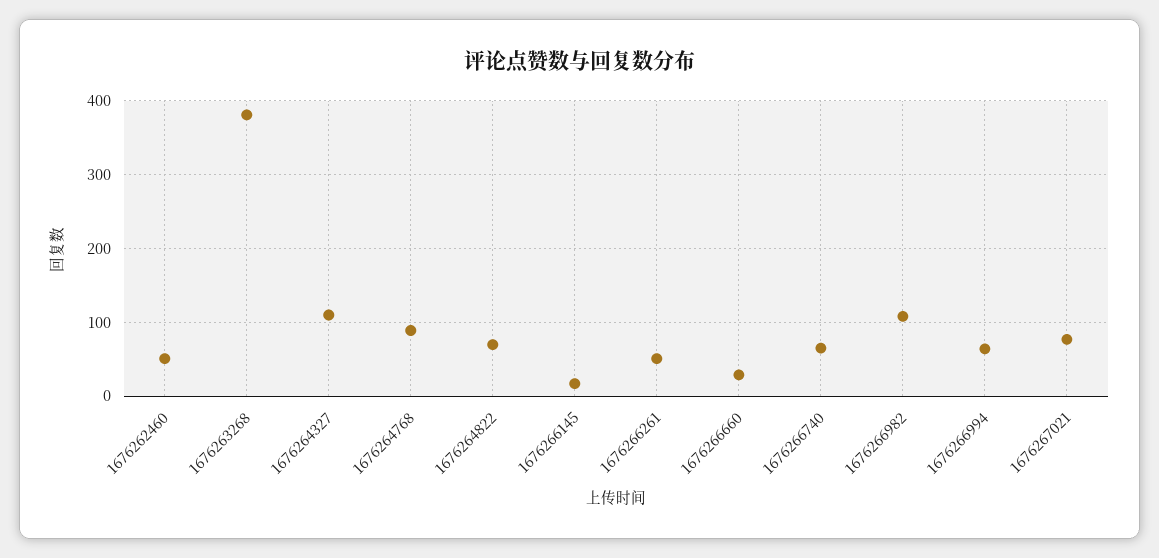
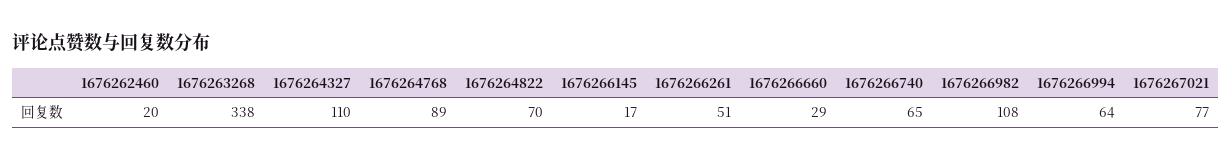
  {
-   "1676262460": 50,
+   "1676262460": 20,
-   "1676263268": 380,
+   "1676263268": 338,
    "1676264327": 110,
    "1676264768": 89,
    "1676264822": 70,
    "1676266145": 17,
    "1676266261": 51,
    "1676266660": 29,
    "1676266740": 65,
    "1676266982": 108,
    "1676266994": 64,
    "1676267021": 77
  }

